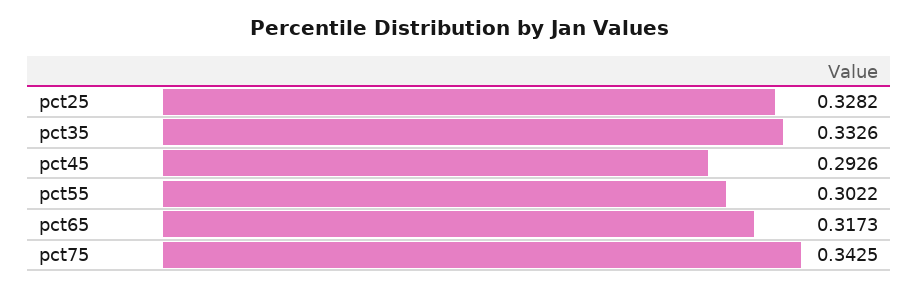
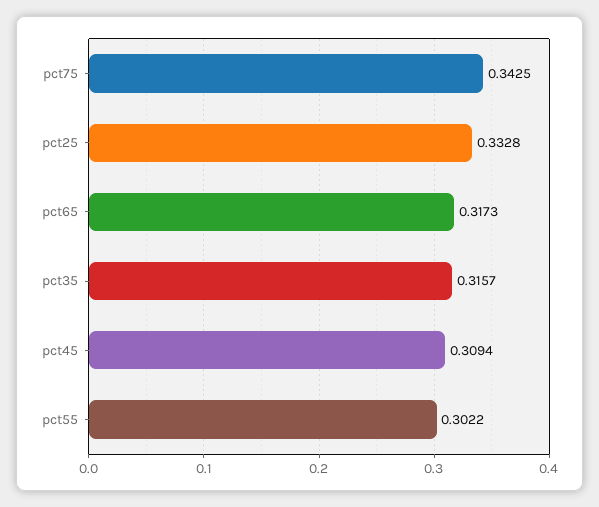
  {
-   "pct25": 0.3282,
+   "pct25": 0.3328,
-   "pct35": 0.3326,
+   "pct35": 0.3157,
-   "pct45": 0.2926,
+   "pct45": 0.3094,
    "pct55": 0.3022,
    "pct65": 0.3173,
    "pct75": 0.3425
  }

